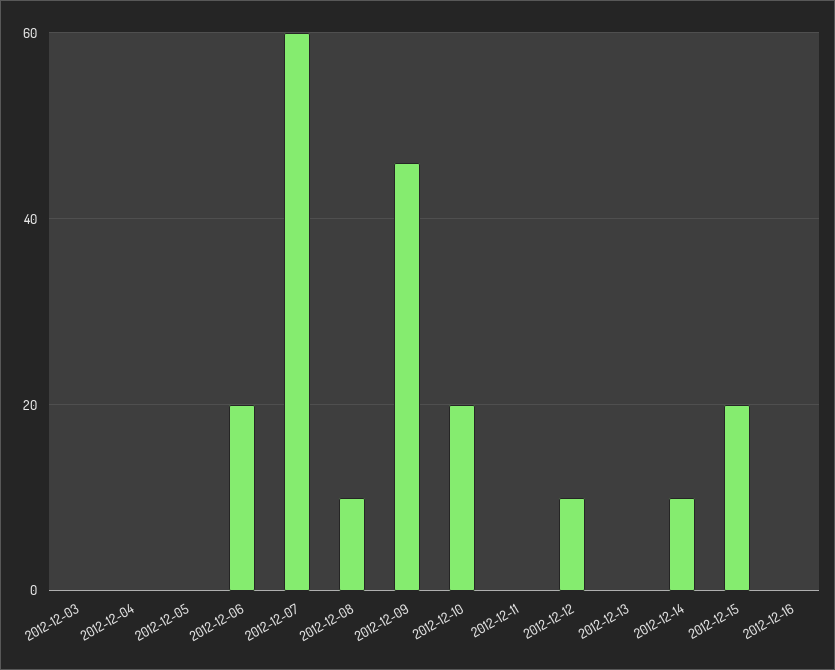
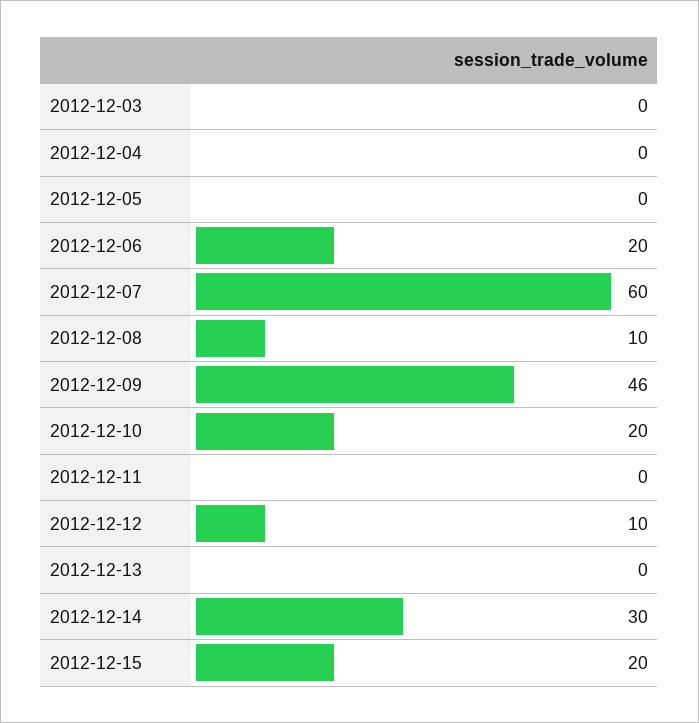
  {
    "2012-12-03": 0,
    "2012-12-04": 0,
    "2012-12-05": 0,
    "2012-12-06": 20,
    "2012-12-07": 60,
    "2012-12-08": 10,
    "2012-12-09": 46,
    "2012-12-10": 20,
    "2012-12-11": 0,
    "2012-12-12": 10,
    "2012-12-13": 0,
-   "2012-12-14": 10,
+   "2012-12-14": 30,
-   "2012-12-15": 20,
+   "2012-12-15": 20
-   "2012-12-16": 0
  }

